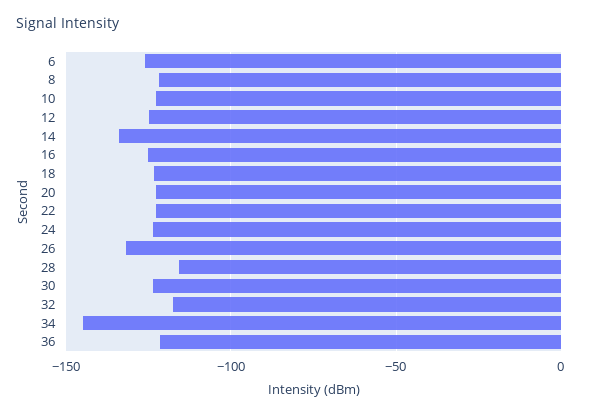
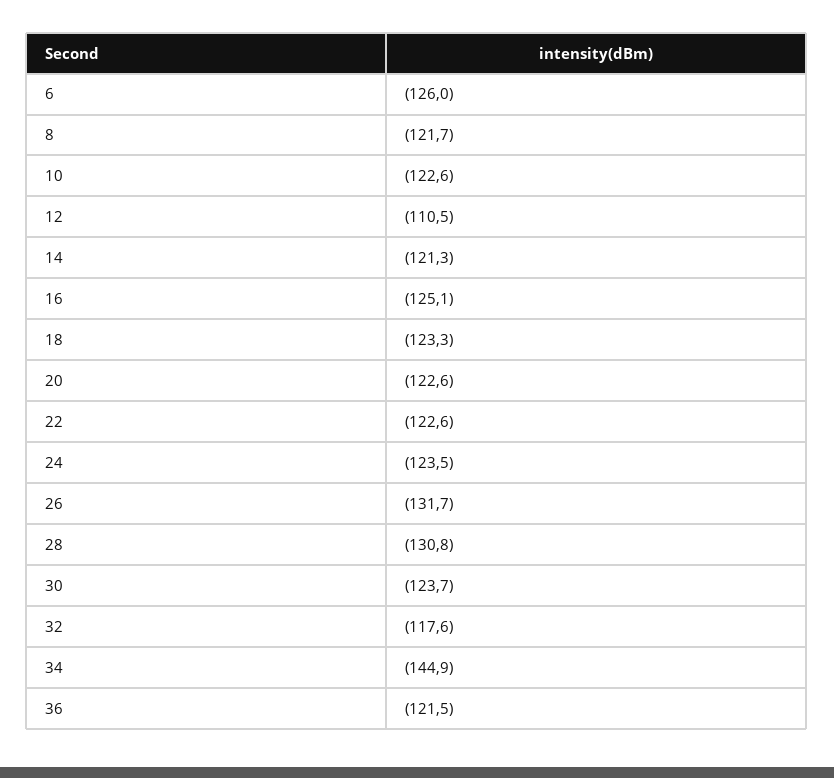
  {
    "6": -126,
    "8": -121.7,
    "10": -122.6,
-   "12": -125,
+   "12": -110.5,
-   "14": -135,
+   "14": -121.3,
    "16": -125.1,
    "18": -123.3,
    "20": -122.6,
    "22": -122.6,
    "24": -123.5,
    "26": -131.7,
-   "28": -115,
+   "28": -130.8,
    "30": -123.7,
    "32": -117.6,
    "34": -144.9,
    "36": -121.5
  }

